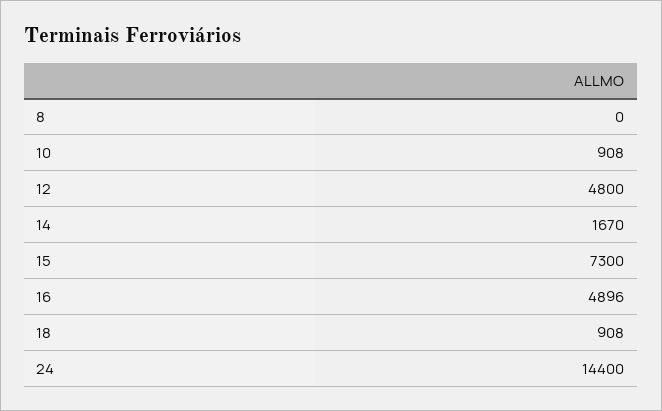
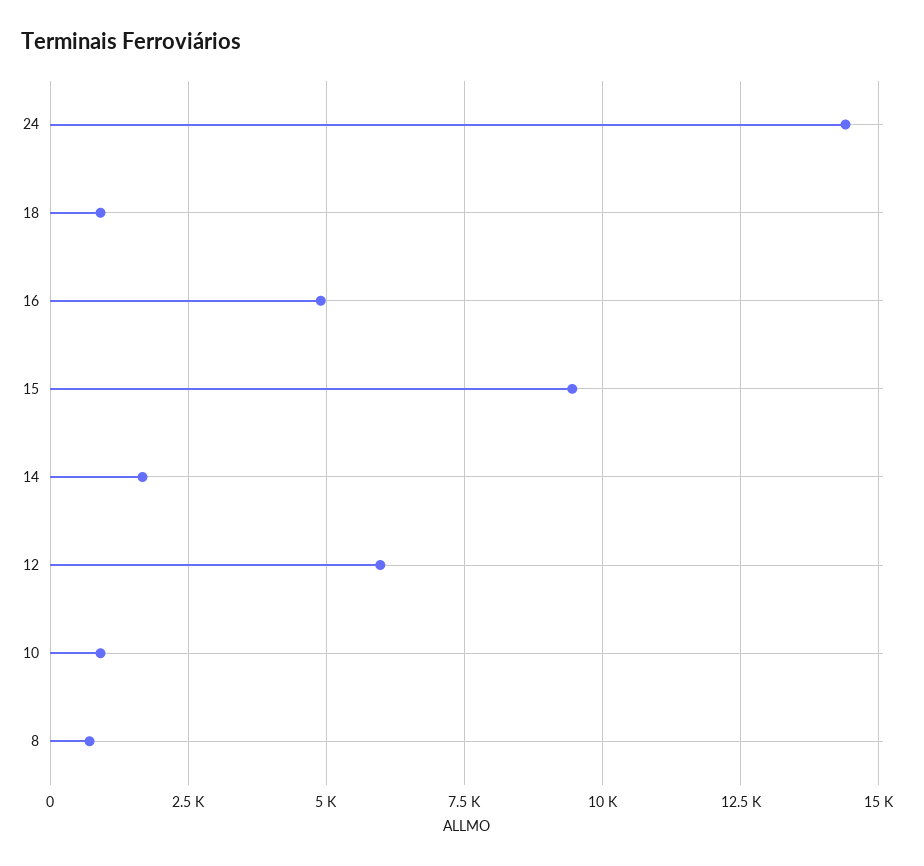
  {
-   "8": 0,
+   "8": 750,
    "10": 908,
-   "12": 4800,
+   "12": 6000,
    "14": 1670,
-   "15": 7300,
+   "15": 9500,
    "16": 4896,
    "18": 908,
    "24": 14400
  }

